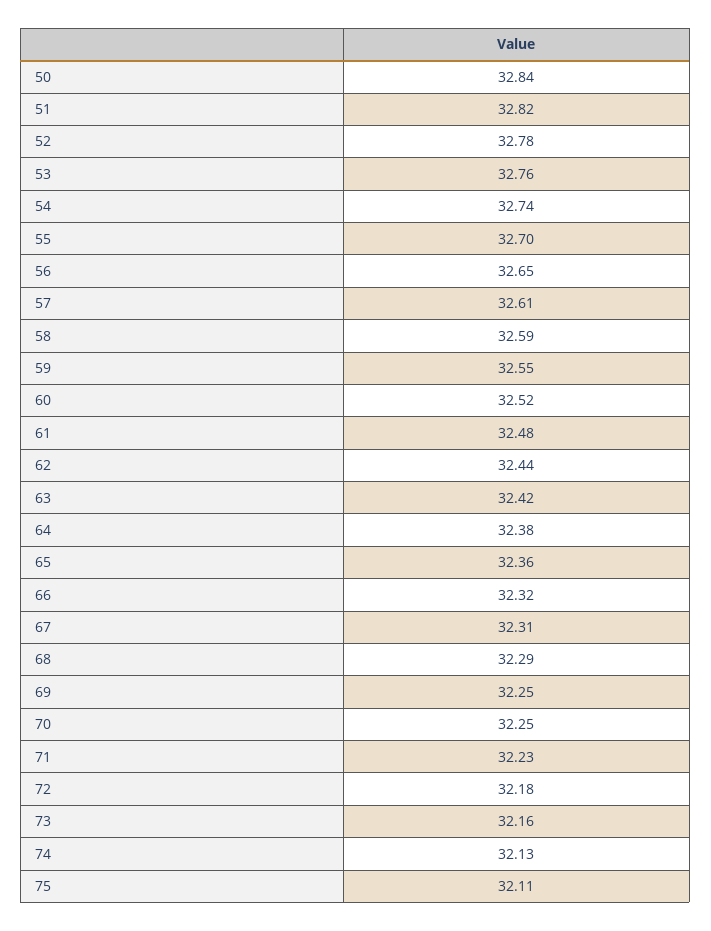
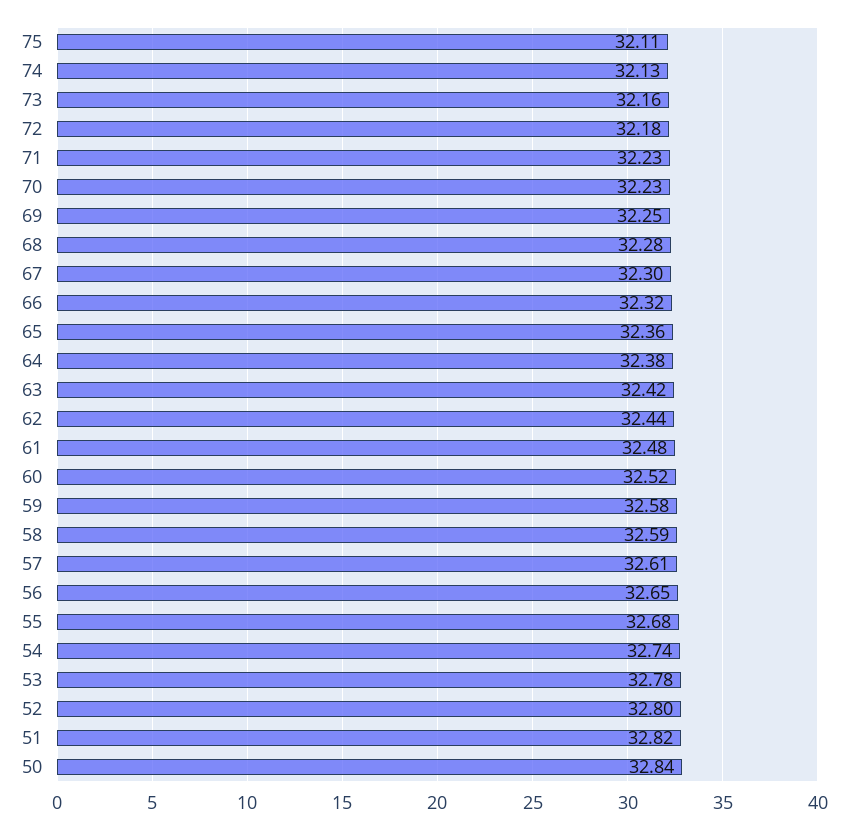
  {
    "50": 32.84,
    "51": 32.82,
-   "52": 32.78,
+   "52": 32.8,
-   "53": 32.76,
+   "53": 32.78,
    "54": 32.74,
-   "55": 32.7,
+   "55": 32.68,
    "56": 32.65,
    "57": 32.61,
    "58": 32.59,
-   "59": 32.55,
+   "59": 32.58,
    "60": 32.52,
    "61": 32.48,
    "62": 32.44,
    "63": 32.42,
    "64": 32.38,
    "65": 32.36,
    "66": 32.32,
-   "67": 32.31,
+   "67": 32.3,
-   "68": 32.29,
+   "68": 32.28,
    "69": 32.25,
-   "70": 32.25,
+   "70": 32.23,
    "71": 32.23,
    "72": 32.18,
    "73": 32.16,
    "74": 32.13,
    "75": 32.11
  }

